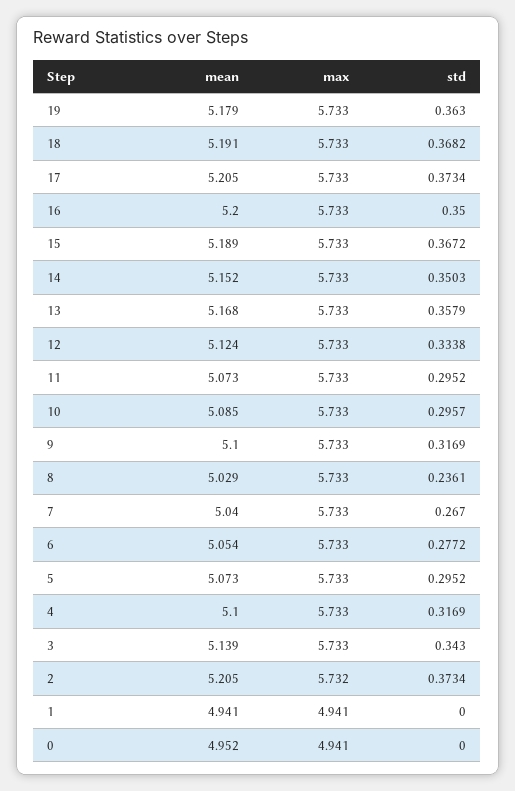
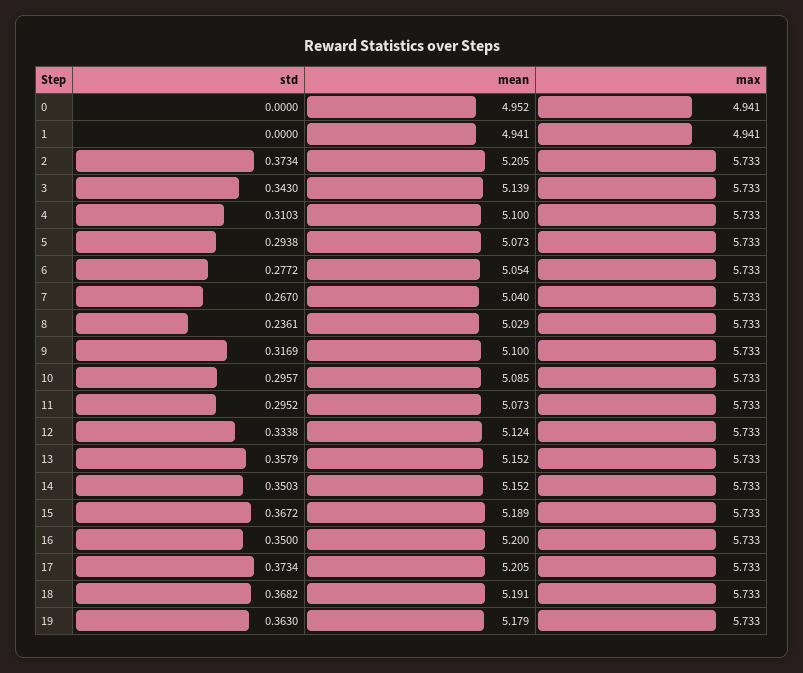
  {
    "mean": {
      "19": 5.179,
      "18": 5.191,
      "17": 5.205,
      "16": 5.2,
      "15": 5.189,
      "14": 5.152,
-     "13": 5.168,
+     "13": 5.152,
      "12": 5.124,
      "11": 5.073,
      "10": 5.085,
      "9": 5.1,
      "8": 5.029,
      "7": 5.04,
      "6": 5.054,
      "5": 5.073,
      "4": 5.1,
      "3": 5.139,
      "2": 5.205,
      "1": 4.941,
      "0": 4.952
    },
    "max": {
      "19": 5.733,
      "18": 5.733,
      "17": 5.733,
      "16": 5.733,
      "15": 5.733,
      "14": 5.733,
      "13": 5.733,
      "12": 5.733,
      "11": 5.733,
      "10": 5.733,
      "9": 5.733,
      "8": 5.733,
      "7": 5.733,
      "6": 5.733,
      "5": 5.733,
      "4": 5.733,
      "3": 5.733,
-     "2": 5.732,
+     "2": 5.733,
      "1": 4.941,
      "0": 4.941
    },
    "std": {
      "19": 0.363,
      "18": 0.3682,
      "17": 0.3734,
      "16": 0.35,
      "15": 0.3672,
      "14": 0.3503,
      "13": 0.3579,
      "12": 0.3338,
      "11": 0.2952,
      "10": 0.2957,
      "9": 0.3169,
      "8": 0.2361,
      "7": 0.267,
      "6": 0.2772,
-     "5": 0.2952,
+     "5": 0.2938,
-     "4": 0.3169,
+     "4": 0.3103,
      "3": 0.343,
      "2": 0.3734,
      "1": 0,
      "0": 0
    }
  }

